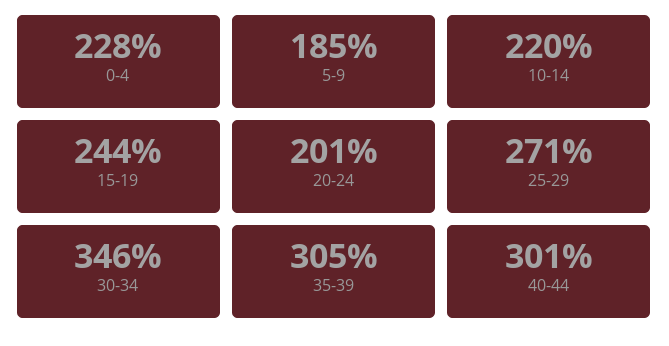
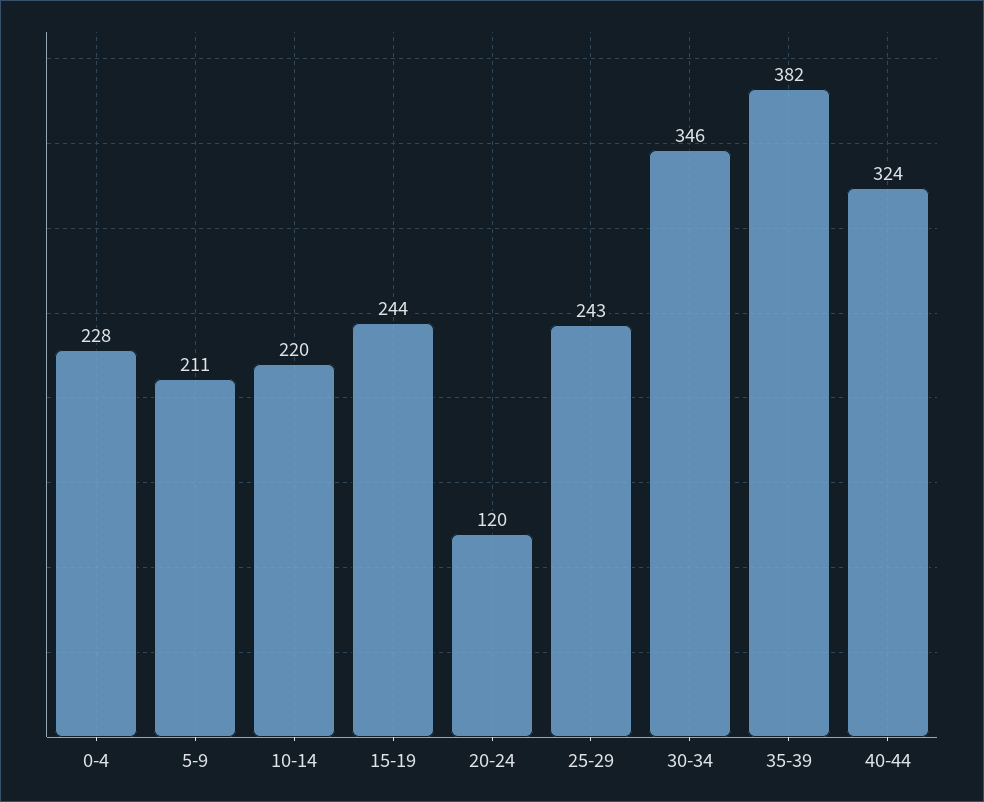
  {
    "0-4": 228,
-   "5-9": 185,
+   "5-9": 211,
    "10-14": 220,
    "15-19": 244,
-   "20-24": 201,
+   "20-24": 120,
-   "25-29": 271,
+   "25-29": 243,
    "30-34": 346,
-   "35-39": 305,
+   "35-39": 382,
-   "40-44": 301
+   "40-44": 324
  }

